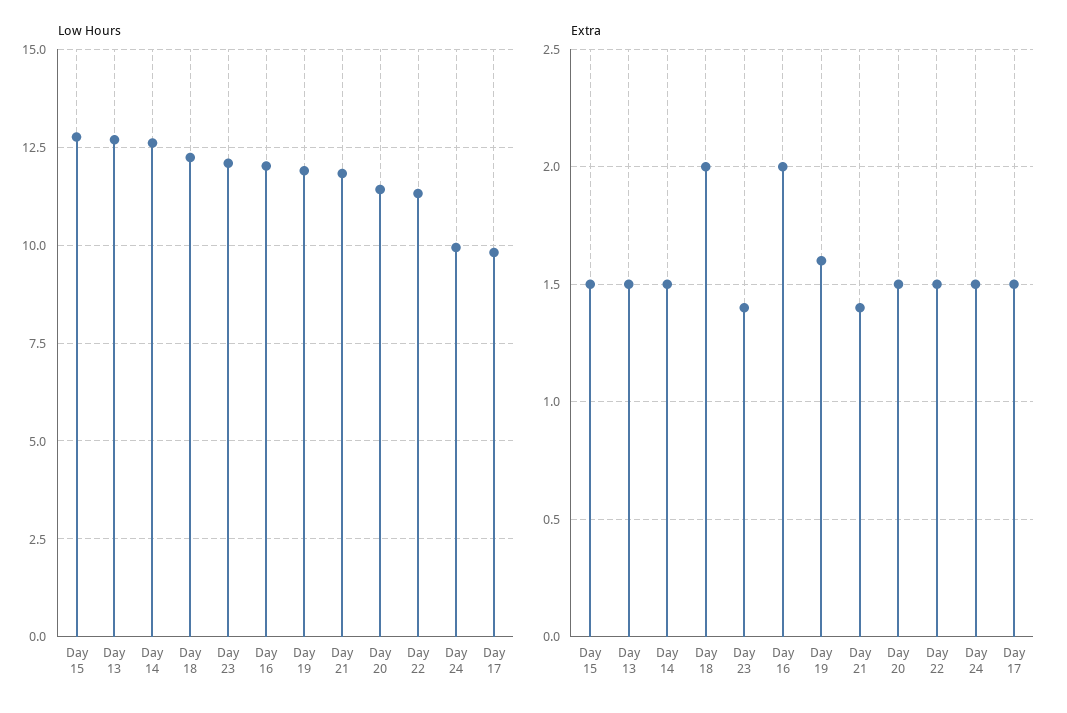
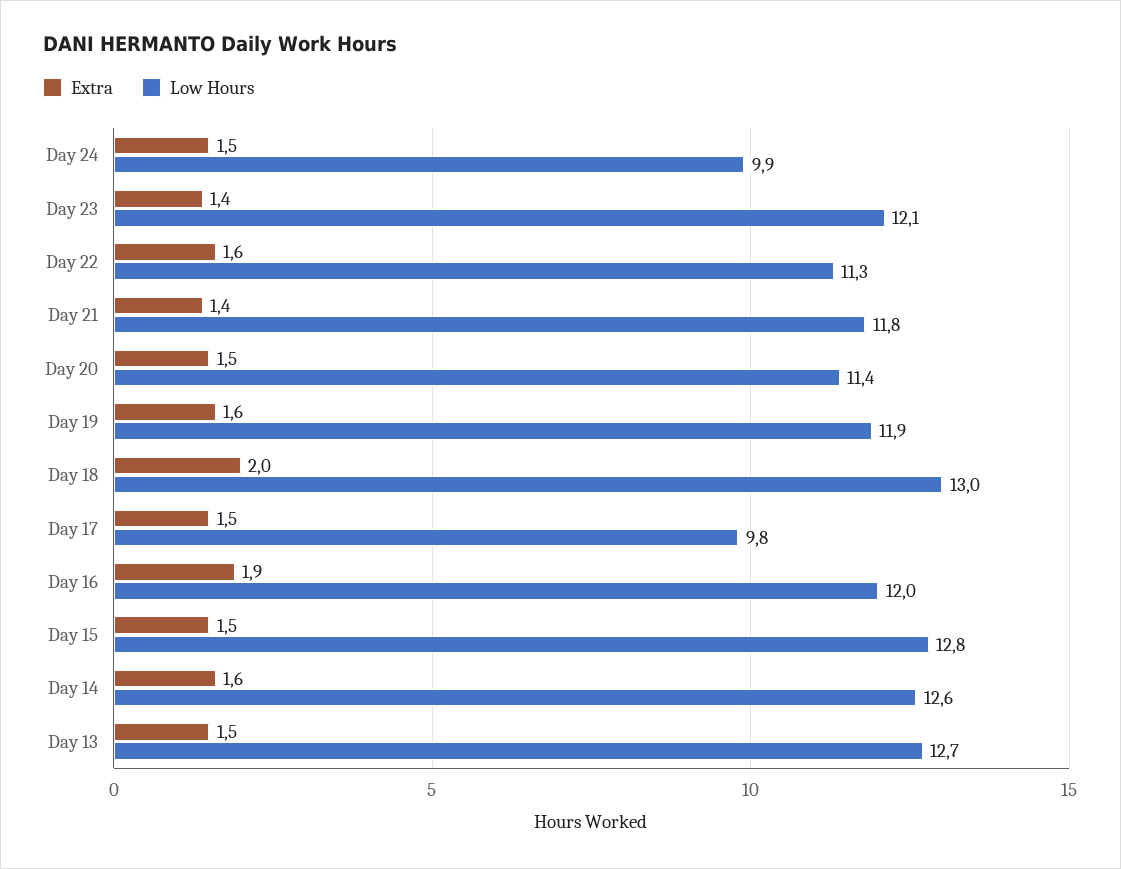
  {
    "Low Hours": {
      "Day 15": 12.8,
      "Day 13": 12.7,
      "Day 14": 12.6,
-     "Day 18": 12.25,
+     "Day 18": 13,
      "Day 23": 12.1,
      "Day 16": 12,
      "Day 19": 11.9,
      "Day 21": 11.8,
      "Day 20": 11.4,
      "Day 22": 11.3,
      "Day 24": 9.9,
      "Day 17": 9.8
    },
    "Extra": {
      "Day 15": 1.5,
      "Day 13": 1.5,
-     "Day 14": 1.5,
+     "Day 14": 1.6,
      "Day 18": 2,
      "Day 23": 1.4,
-     "Day 16": 2,
+     "Day 16": 1.9,
      "Day 19": 1.6,
      "Day 21": 1.4,
      "Day 20": 1.5,
-     "Day 22": 1.5,
+     "Day 22": 1.6,
      "Day 24": 1.5,
      "Day 17": 1.5
    }
  }

